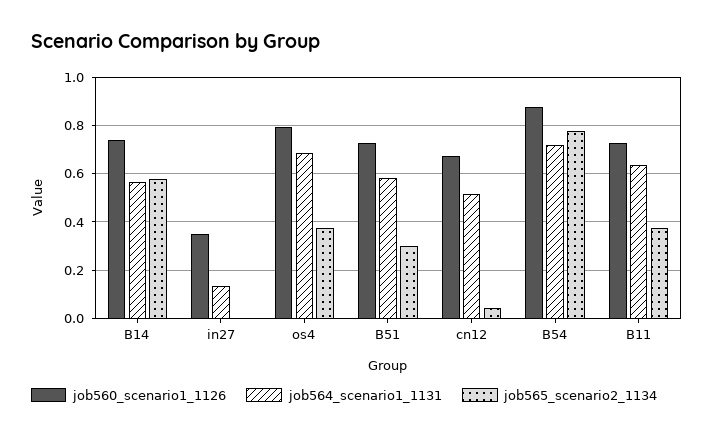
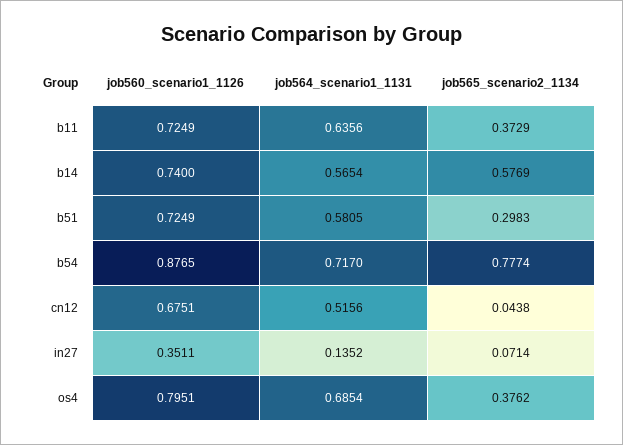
  {
    "job560_scenario1_1126": {
      "B14": 0.74,
      "in27": 0.3511,
      "os4": 0.7951,
      "B51": 0.7249,
      "cn12": 0.6751,
      "B54": 0.8765,
      "B11": 0.7249
    },
    "job564_scenario1_1131": {
      "B14": 0.5654,
      "in27": 0.1352,
      "os4": 0.6854,
      "B51": 0.5805,
      "cn12": 0.5156,
      "B54": 0.717,
      "B11": 0.6356
    },
    "job565_scenario2_1134": {
      "B14": 0.5769,
-     "in27": 0,
+     "in27": 0.0714,
      "os4": 0.3762,
      "B51": 0.2983,
      "cn12": 0.0438,
      "B54": 0.7774,
      "B11": 0.3729
    }
  }

